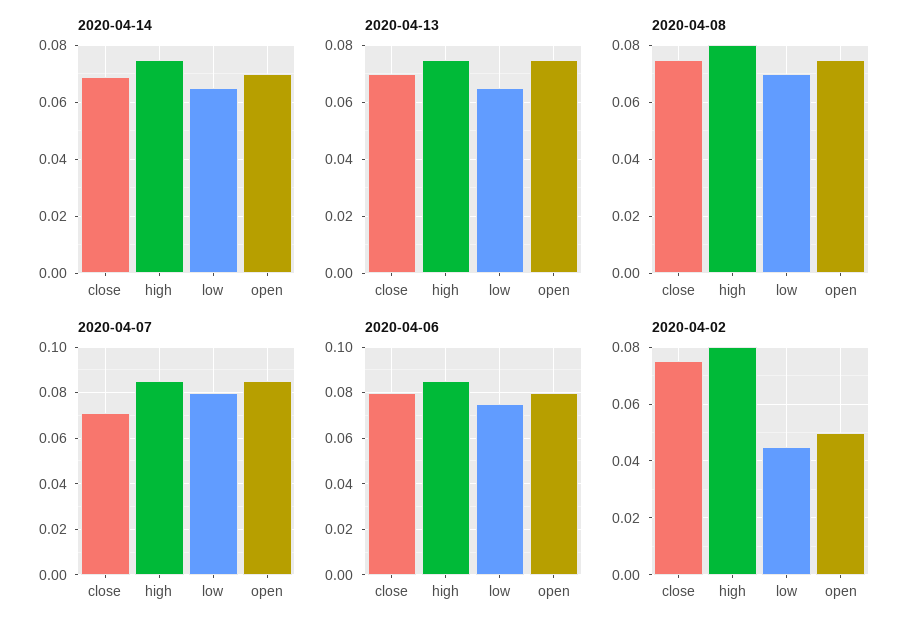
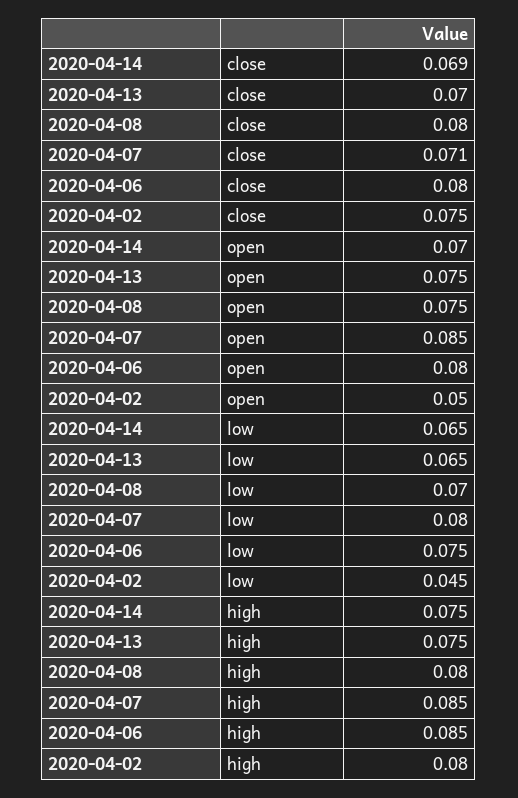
  {
    "2020-04-14": {
      "close": 0.069,
      "high": 0.075,
      "low": 0.065,
      "open": 0.07
    },
    "2020-04-13": {
      "close": 0.07,
      "high": 0.075,
      "low": 0.065,
      "open": 0.075
    },
    "2020-04-08": {
-     "close": 0.075,
+     "close": 0.08,
      "high": 0.08,
      "low": 0.07,
      "open": 0.075
    },
    "2020-04-07": {
      "close": 0.071,
      "high": 0.085,
      "low": 0.08,
      "open": 0.085
    },
    "2020-04-06": {
      "close": 0.08,
      "high": 0.085,
      "low": 0.075,
      "open": 0.08
    },
    "2020-04-02": {
      "close": 0.075,
      "high": 0.08,
      "low": 0.045,
      "open": 0.05
    }
  }

